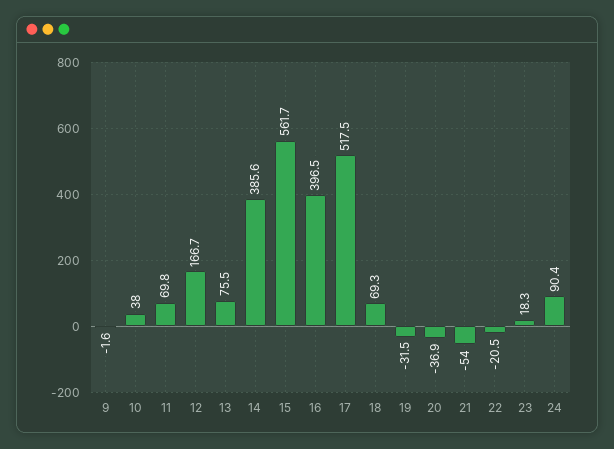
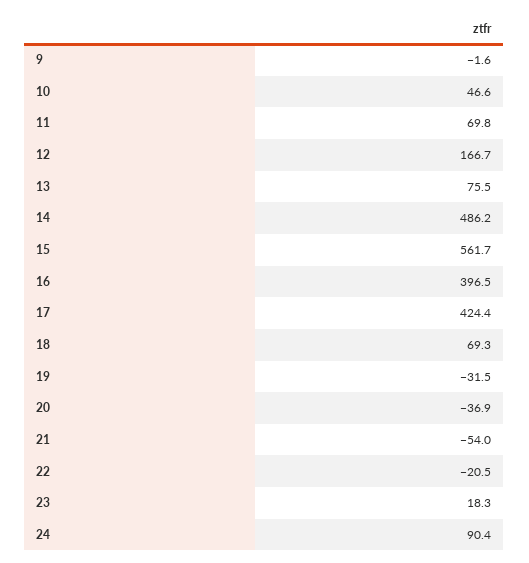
  {
    "9": -1.6,
-   "10": 38,
+   "10": 46.6,
    "11": 69.8,
    "12": 166.7,
    "13": 75.5,
-   "14": 385.6,
+   "14": 486.2,
    "15": 561.7,
    "16": 396.5,
-   "17": 517.5,
+   "17": 424.4,
    "18": 69.3,
    "19": -31.5,
    "20": -36.9,
    "21": -54,
    "22": -20.5,
    "23": 18.3,
    "24": 90.4
  }

